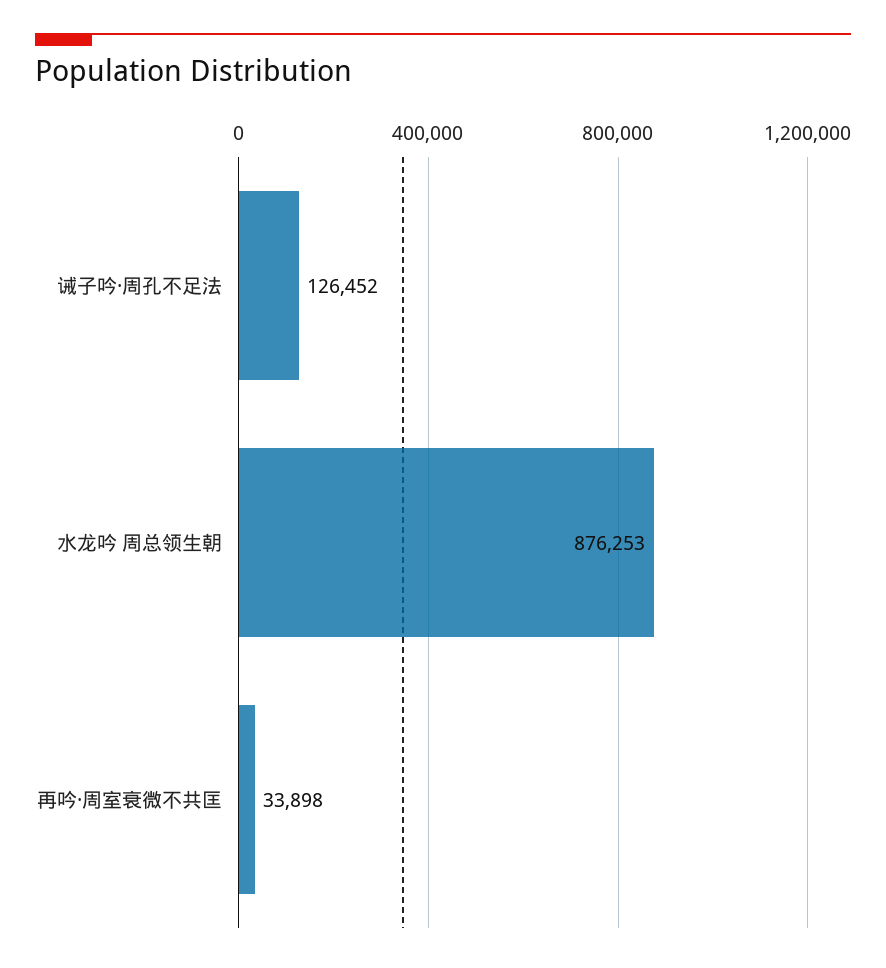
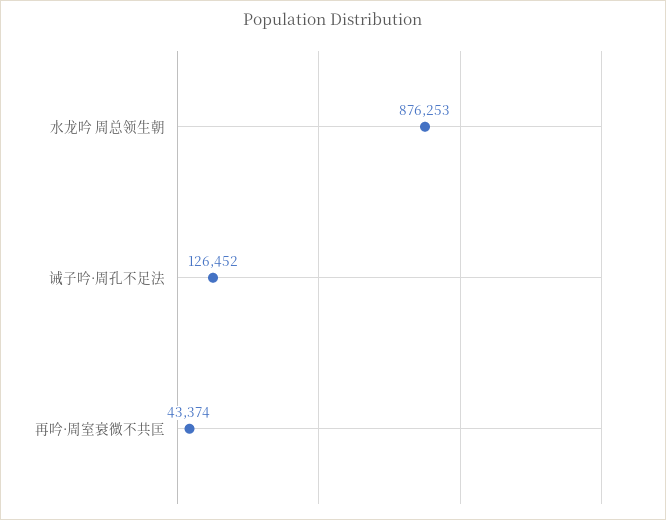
  {
    "诫子吟·周孔不足法": 126452,
    "水龙吟 周总领生朝": 876253,
-   "再吟·周室衰微不共匡": 33898
+   "再吟·周室衰微不共匡": 43374
  }

